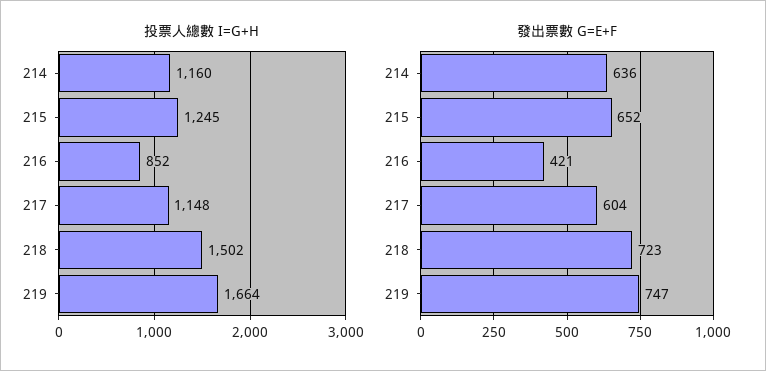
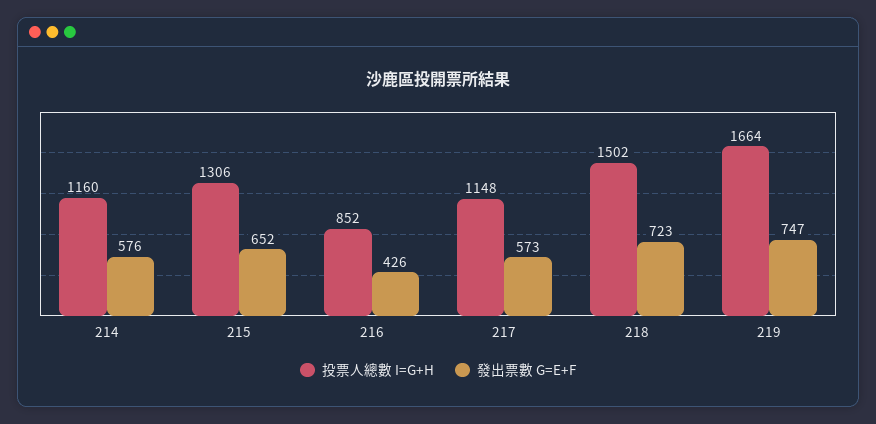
  {
    "投票人總數 I=G+H": {
      "214": 1160,
-     "215": 1245,
+     "215": 1306,
      "216": 852,
      "217": 1148,
      "218": 1502,
      "219": 1664
    },
    "發出票數 G=E+F": {
-     "214": 636,
+     "214": 576,
      "215": 652,
-     "216": 421,
+     "216": 426,
-     "217": 604,
+     "217": 573,
      "218": 723,
      "219": 747
    }
  }

